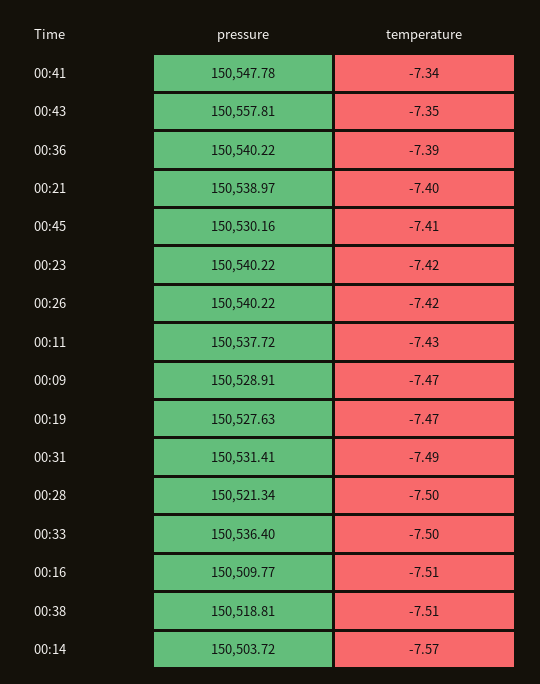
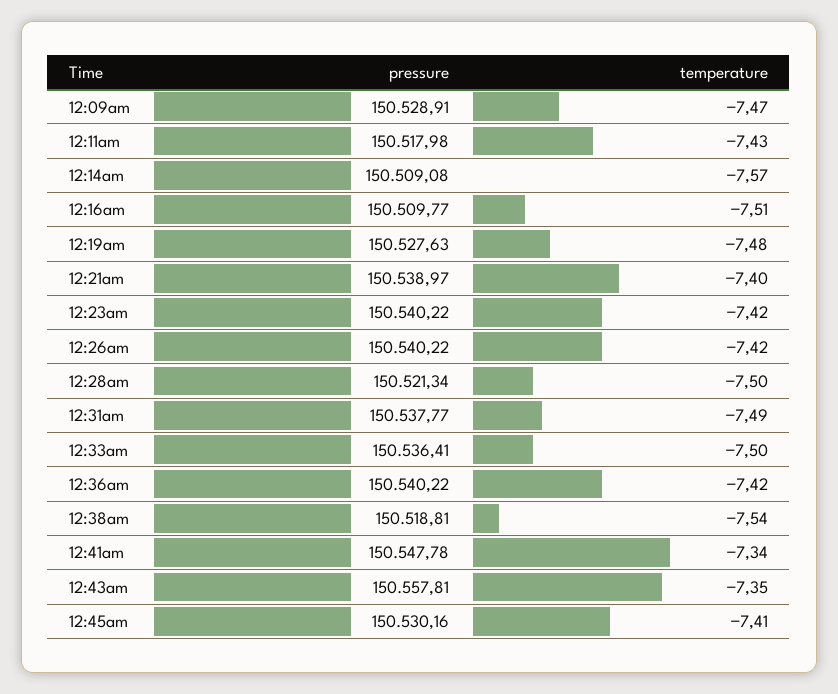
  {
    "pressure": {
      "00:41": 150547.78,
      "00:43": 150557.81,
      "00:36": 150540.22,
      "00:21": 150538.97,
      "00:45": 150530.16,
      "00:23": 150540.22,
      "00:26": 150540.22,
-     "00:11": 150537.72,
+     "00:11": 150517.98,
      "00:09": 150528.91,
      "00:19": 150527.63,
-     "00:31": 150531.41,
+     "00:31": 150537.77,
      "00:28": 150521.34,
-     "00:33": 150536.4,
+     "00:33": 150536.41,
      "00:16": 150509.77,
      "00:38": 150518.81,
-     "00:14": 150503.72
+     "00:14": 150509.08
    },
    "temperature": {
      "00:41": -7.34,
      "00:43": -7.35,
-     "00:36": -7.39,
+     "00:36": -7.42,
      "00:21": -7.4,
      "00:45": -7.41,
      "00:23": -7.42,
      "00:26": -7.42,
      "00:11": -7.43,
      "00:09": -7.47,
-     "00:19": -7.47,
+     "00:19": -7.48,
      "00:31": -7.49,
      "00:28": -7.5,
      "00:33": -7.5,
      "00:16": -7.51,
-     "00:38": -7.51,
+     "00:38": -7.54,
      "00:14": -7.57
    }
  }

